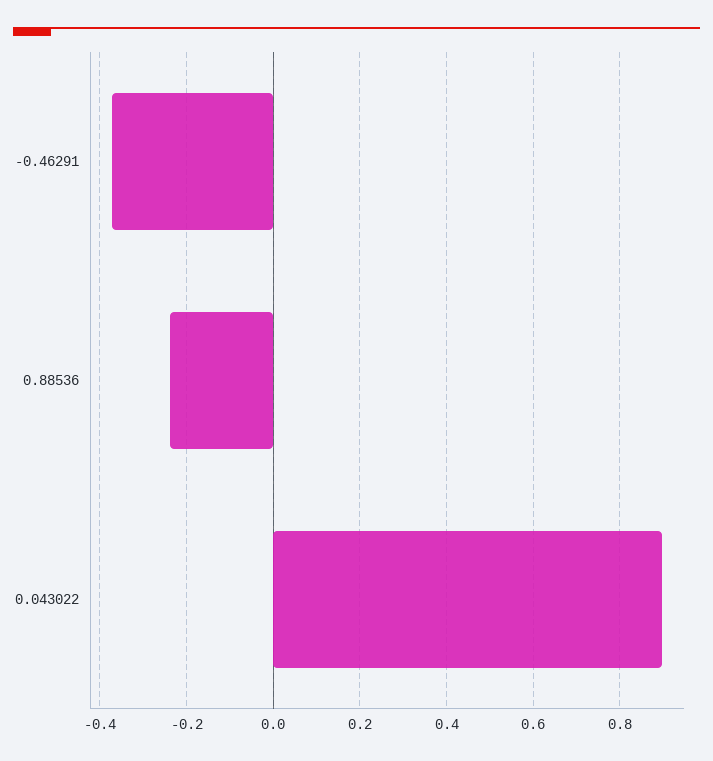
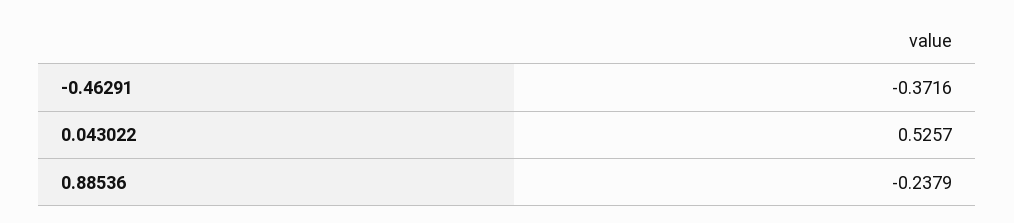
  {
    "-0.46291": -0.3716,
    "0.88536": -0.2379,
-   "0.043022": 0.9
+   "0.043022": 0.5257
  }

